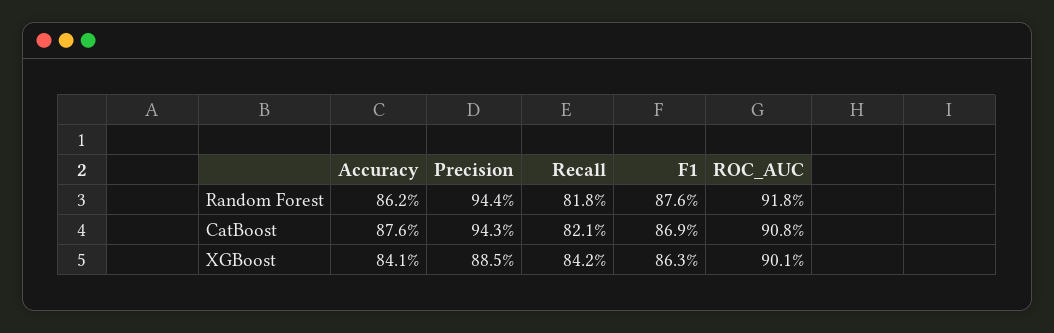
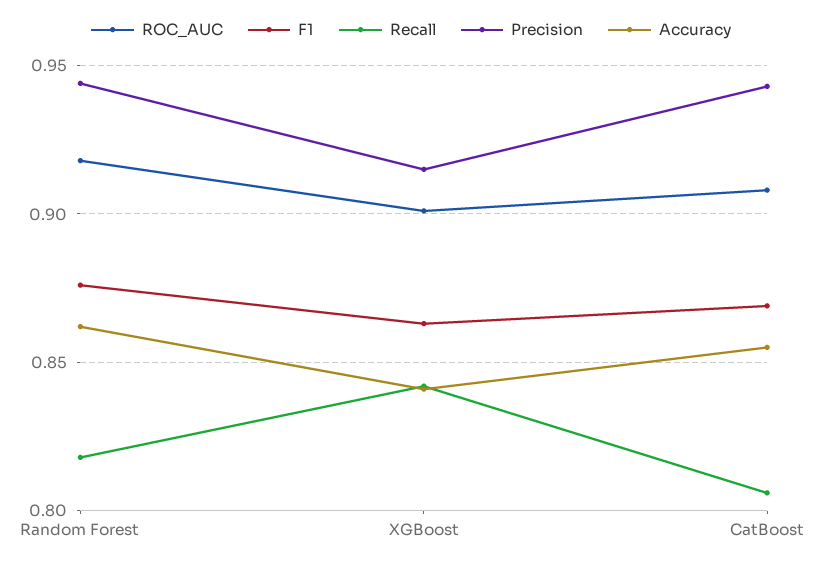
  {
    "Accuracy": {
      "Random Forest": 0.862,
-     "CatBoost": 0.876,
+     "CatBoost": 0.855,
      "XGBoost": 0.841
    },
    "Precision": {
      "Random Forest": 0.944,
      "CatBoost": 0.943,
-     "XGBoost": 0.885
+     "XGBoost": 0.915
    },
    "Recall": {
      "Random Forest": 0.818,
-     "CatBoost": 0.821,
+     "CatBoost": 0.805,
      "XGBoost": 0.842
    },
    "F1": {
      "Random Forest": 0.876,
      "CatBoost": 0.869,
      "XGBoost": 0.863
    },
    "ROC_AUC": {
      "Random Forest": 0.918,
      "CatBoost": 0.908,
      "XGBoost": 0.901
    }
  }

